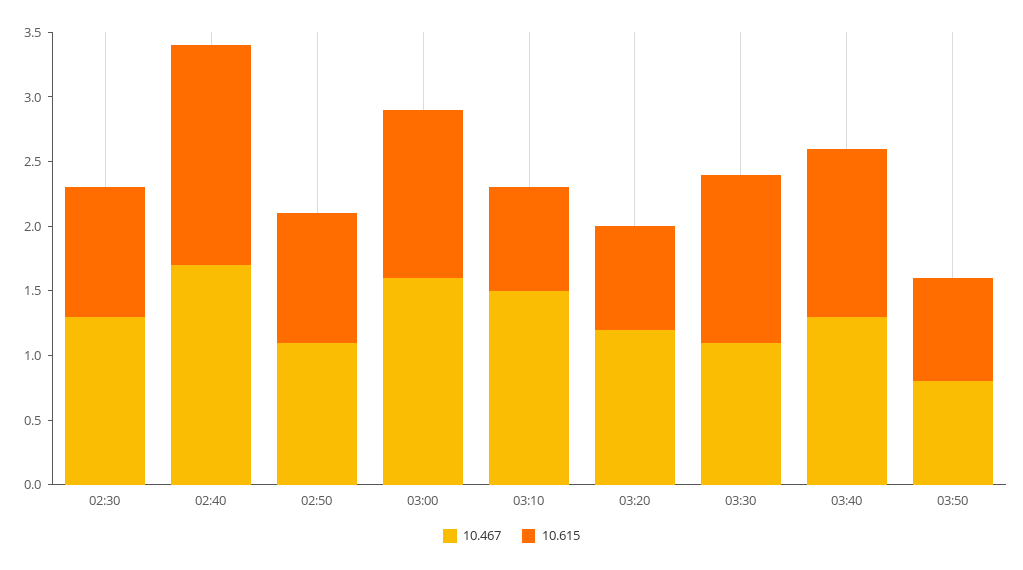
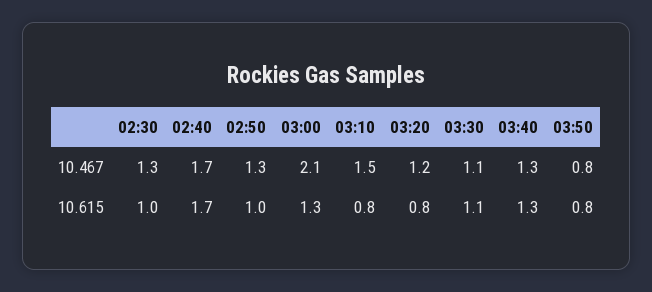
  {
    "10.467": {
      "02:30": 1.3,
      "02:40": 1.7,
-     "02:50": 1.1,
+     "02:50": 1.3,
-     "03:00": 1.6,
+     "03:00": 2.1,
      "03:10": 1.5,
      "03:20": 1.2,
      "03:30": 1.1,
      "03:40": 1.3,
      "03:50": 0.8
    },
    "10.615": {
      "02:30": 1,
      "02:40": 1.7,
      "02:50": 1,
      "03:00": 1.3,
      "03:10": 0.8,
      "03:20": 0.8,
-     "03:30": 1.3,
+     "03:30": 1.1,
      "03:40": 1.3,
      "03:50": 0.8
    }
  }

